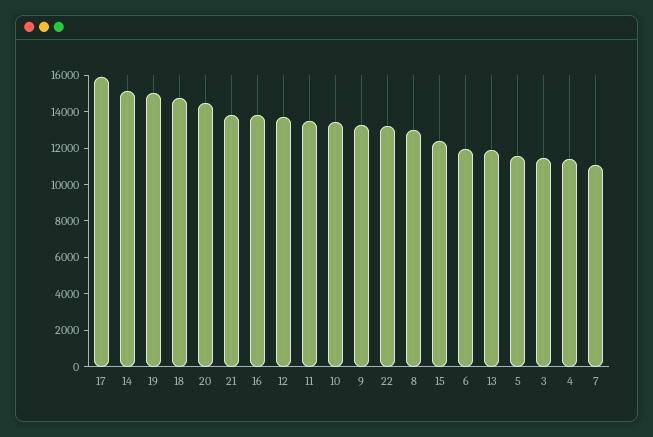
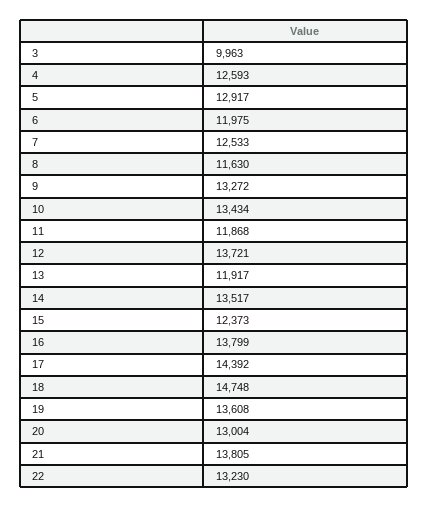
  {
-   "17": 16000,
+   "17": 14392,
-   "14": 15000,
+   "14": 13517,
-   "19": 15000,
+   "19": 13608,
    "18": 14748,
-   "20": 14500,
+   "20": 13004,
    "21": 13805,
    "16": 13799,
    "12": 13721,
-   "11": 13500,
+   "11": 11868,
    "10": 13434,
    "9": 13272,
    "22": 13230,
-   "8": 13000,
+   "8": 11630,
    "15": 12373,
    "6": 11975,
    "13": 11917,
-   "5": 11500,
+   "5": 12917,
-   "3": 11500,
+   "3": 9963,
-   "4": 11500,
+   "4": 12593,
-   "7": 11000
+   "7": 12533
  }

